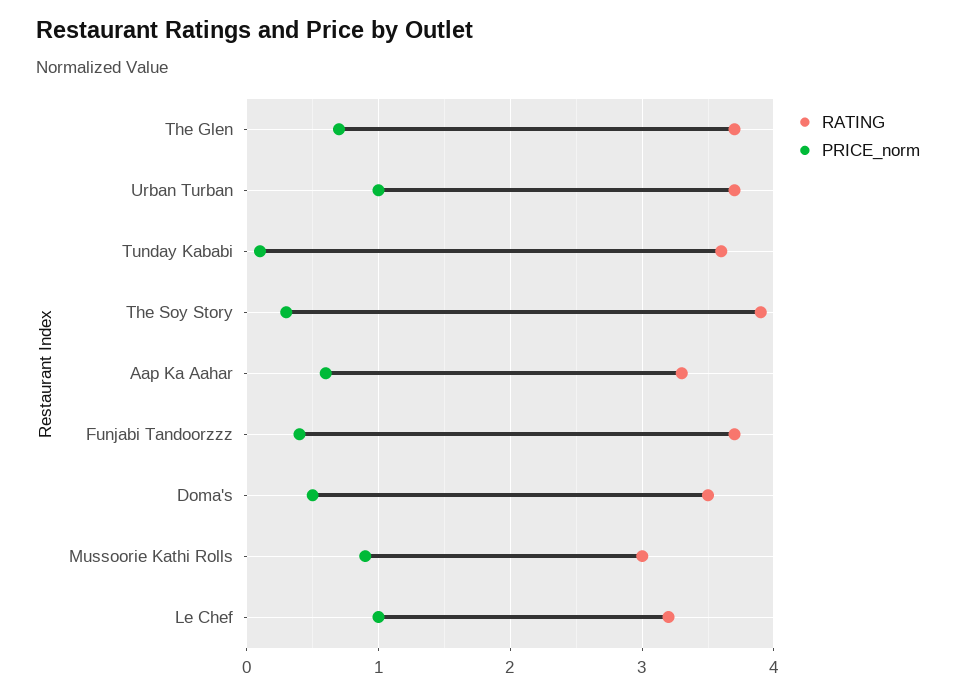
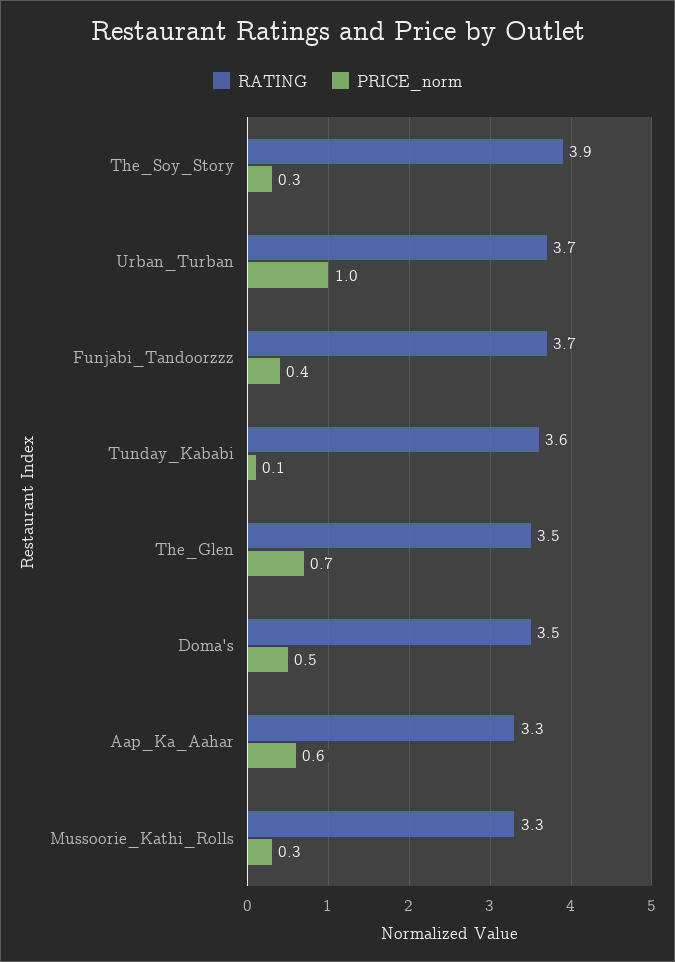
  {
    "RATING": {
-     "The Glen": 3.7,
+     "The Glen": 3.5,
      "Urban Turban": 3.7,
      "Tunday Kababi": 3.6,
      "The Soy Story": 3.9,
      "Aap Ka Aahar": 3.3,
      "Funjabi Tandoorzzz": 3.7,
      "Doma's": 3.5,
-     "Mussoorie Kathi Rolls": 3,
+     "Mussoorie Kathi Rolls": 3.3
-     "Le Chef": 3.2
    },
    "PRICE_norm": {
      "The Glen": 0.7,
      "Urban Turban": 1,
      "Tunday Kababi": 0.1,
      "The Soy Story": 0.3,
      "Aap Ka Aahar": 0.6,
      "Funjabi Tandoorzzz": 0.4,
      "Doma's": 0.5,
-     "Mussoorie Kathi Rolls": 0.9,
+     "Mussoorie Kathi Rolls": 0.3
-     "Le Chef": 1
    }
  }

